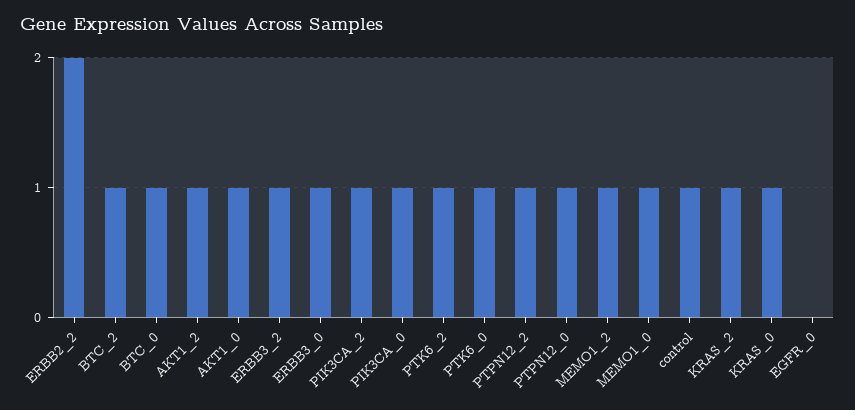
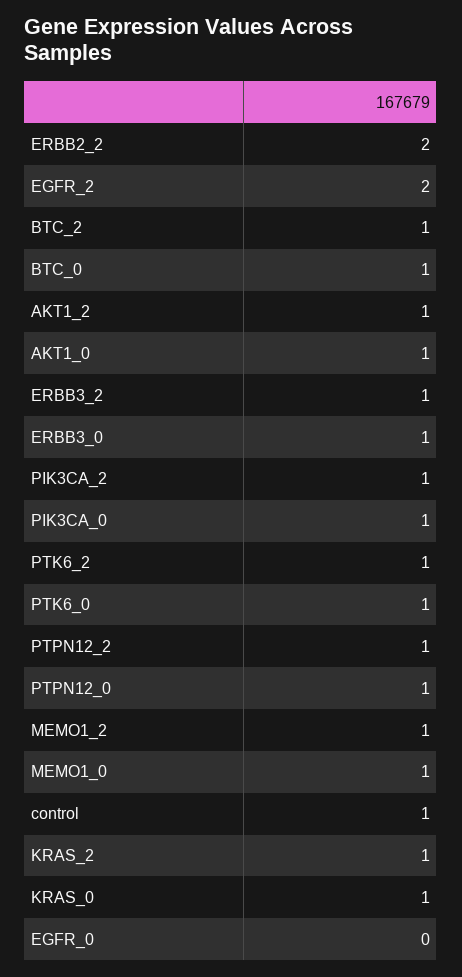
  {
    "ERBB2_2": 2,
    "BTC_2": 1,
    "BTC_0": 1,
    "AKT1_2": 1,
    "AKT1_0": 1,
    "ERBB3_2": 1,
    "ERBB3_0": 1,
    "PIK3CA_2": 1,
    "PIK3CA_0": 1,
    "PTK6_2": 1,
    "PTK6_0": 1,
    "PTPN12_2": 1,
    "PTPN12_0": 1,
    "MEMO1_2": 1,
    "MEMO1_0": 1,
    "control": 1,
    "KRAS_2": 1,
    "KRAS_0": 1,
-   "EGFR_0": 0
+   "EGFR_0": 0,
+   "EGFR_2": 2
  }

